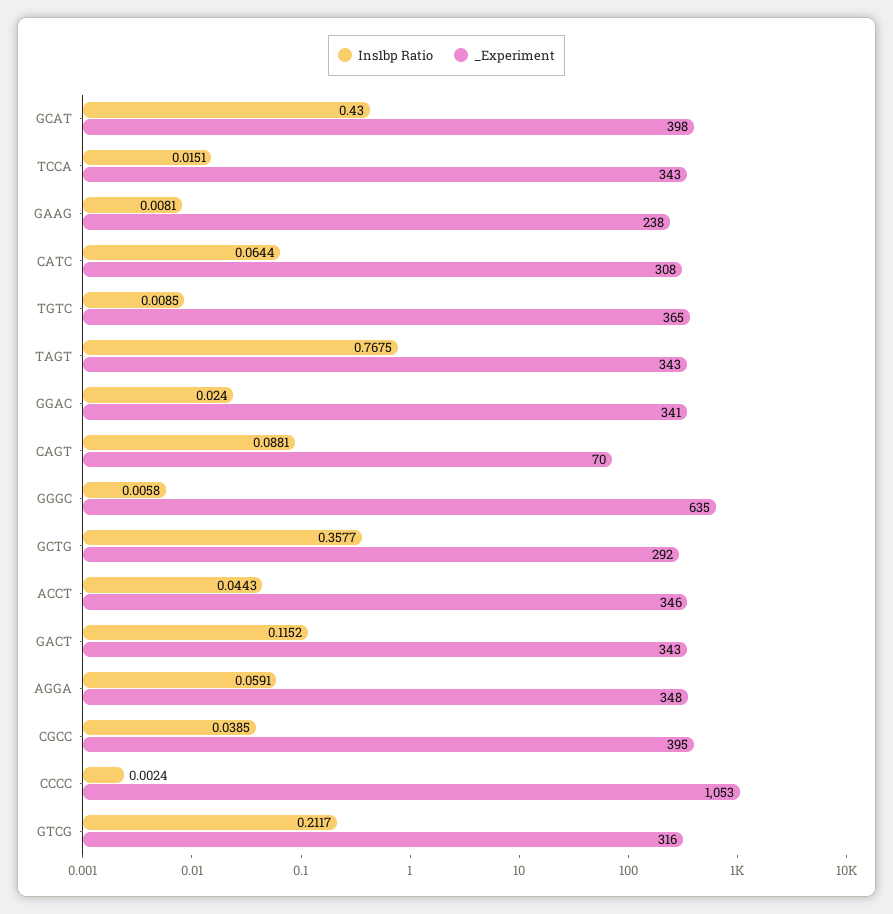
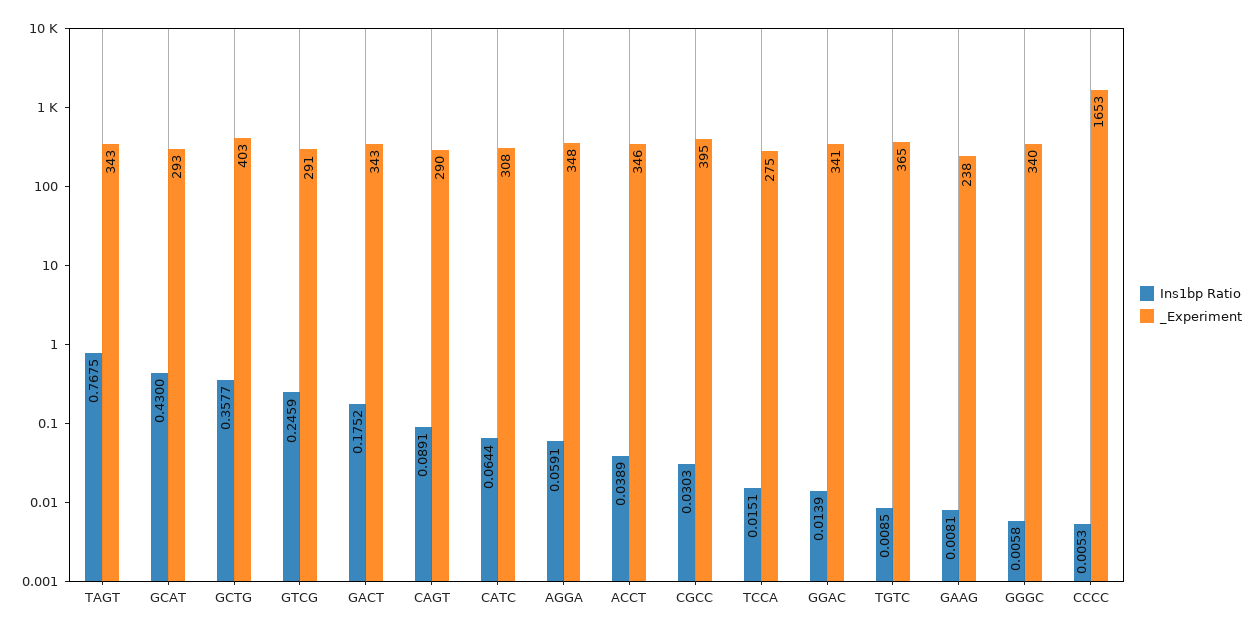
  {
    "Ins1bp Ratio": {
      "GCAT": 0.43,
      "TCCA": 0.0151,
      "GAAG": 0.0081,
      "CATC": 0.0644,
      "TGTC": 0.0085,
      "TAGT": 0.7675,
-     "GGAC": 0.024,
+     "GGAC": 0.0139,
-     "CAGT": 0.0881,
+     "CAGT": 0.0891,
      "GGGC": 0.0058,
      "GCTG": 0.3577,
-     "ACCT": 0.0443,
+     "ACCT": 0.0389,
-     "GACT": 0.1152,
+     "GACT": 0.1752,
      "AGGA": 0.0591,
-     "CGCC": 0.0385,
+     "CGCC": 0.0303,
-     "CCCC": 0.0024,
+     "CCCC": 0.0053,
-     "GTCG": 0.2117
+     "GTCG": 0.2459
    },
    "_Experiment": {
-     "GCAT": 398,
+     "GCAT": 293,
-     "TCCA": 343,
+     "TCCA": 275,
      "GAAG": 238,
      "CATC": 308,
      "TGTC": 365,
      "TAGT": 343,
      "GGAC": 341,
-     "CAGT": 70,
+     "CAGT": 290,
-     "GGGC": 635,
+     "GGGC": 340,
-     "GCTG": 292,
+     "GCTG": 403,
      "ACCT": 346,
      "GACT": 343,
      "AGGA": 348,
      "CGCC": 395,
-     "CCCC": 1053,
+     "CCCC": 1653,
-     "GTCG": 316
+     "GTCG": 291
    }
  }

